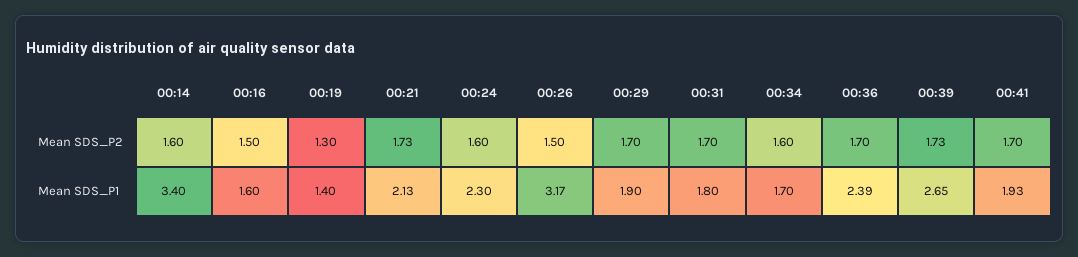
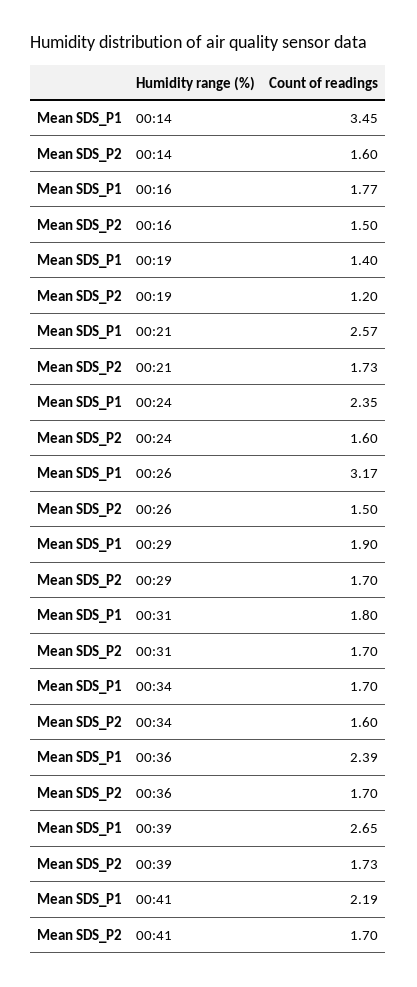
  {
    "00:14": {
      "Mean SDS_P2": 1.6,
-     "Mean SDS_P1": 3.4
+     "Mean SDS_P1": 3.45
    },
    "00:16": {
      "Mean SDS_P2": 1.5,
-     "Mean SDS_P1": 1.6
+     "Mean SDS_P1": 1.77
    },
    "00:19": {
-     "Mean SDS_P2": 1.3,
+     "Mean SDS_P2": 1.2,
      "Mean SDS_P1": 1.4
    },
    "00:21": {
      "Mean SDS_P2": 1.73,
-     "Mean SDS_P1": 2.13
+     "Mean SDS_P1": 2.57
    },
    "00:24": {
      "Mean SDS_P2": 1.6,
-     "Mean SDS_P1": 2.3
+     "Mean SDS_P1": 2.35
    },
    "00:26": {
      "Mean SDS_P2": 1.5,
      "Mean SDS_P1": 3.17
    },
    "00:29": {
      "Mean SDS_P2": 1.7,
      "Mean SDS_P1": 1.9
    },
    "00:31": {
      "Mean SDS_P2": 1.7,
      "Mean SDS_P1": 1.8
    },
    "00:34": {
      "Mean SDS_P2": 1.6,
      "Mean SDS_P1": 1.7
    },
    "00:36": {
      "Mean SDS_P2": 1.7,
      "Mean SDS_P1": 2.39
    },
    "00:39": {
      "Mean SDS_P2": 1.73,
      "Mean SDS_P1": 2.65
    },
    "00:41": {
      "Mean SDS_P2": 1.7,
-     "Mean SDS_P1": 1.93
+     "Mean SDS_P1": 2.19
    }
  }

